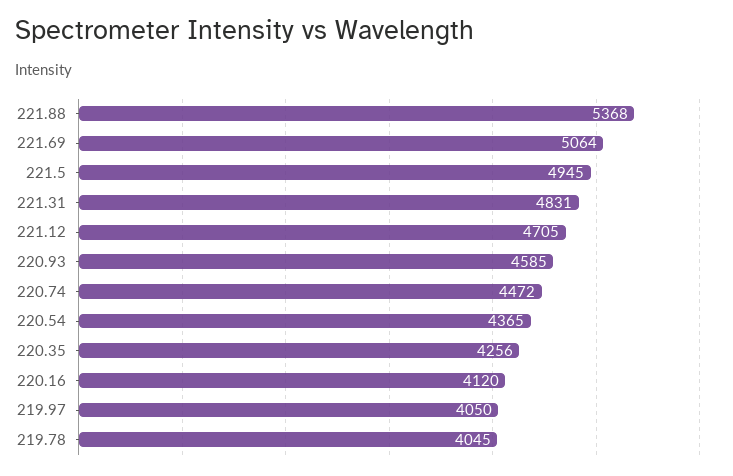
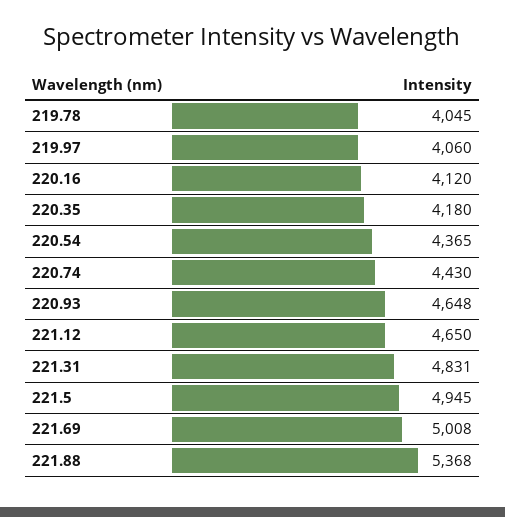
  {
    "221.88": 5368,
-   "221.69": 5064,
+   "221.69": 5008,
    "221.5": 4945,
    "221.31": 4831,
-   "221.12": 4705,
+   "221.12": 4650,
-   "220.93": 4585,
+   "220.93": 4648,
-   "220.74": 4472,
+   "220.74": 4430,
    "220.54": 4365,
-   "220.35": 4256,
+   "220.35": 4180,
    "220.16": 4120,
-   "219.97": 4050,
+   "219.97": 4060,
    "219.78": 4045
  }

